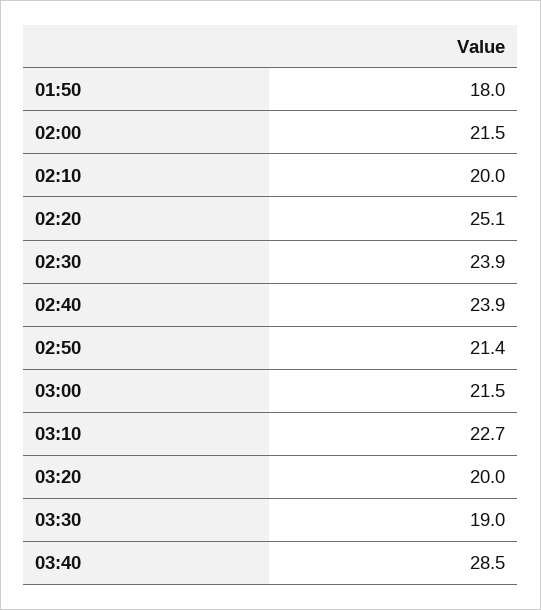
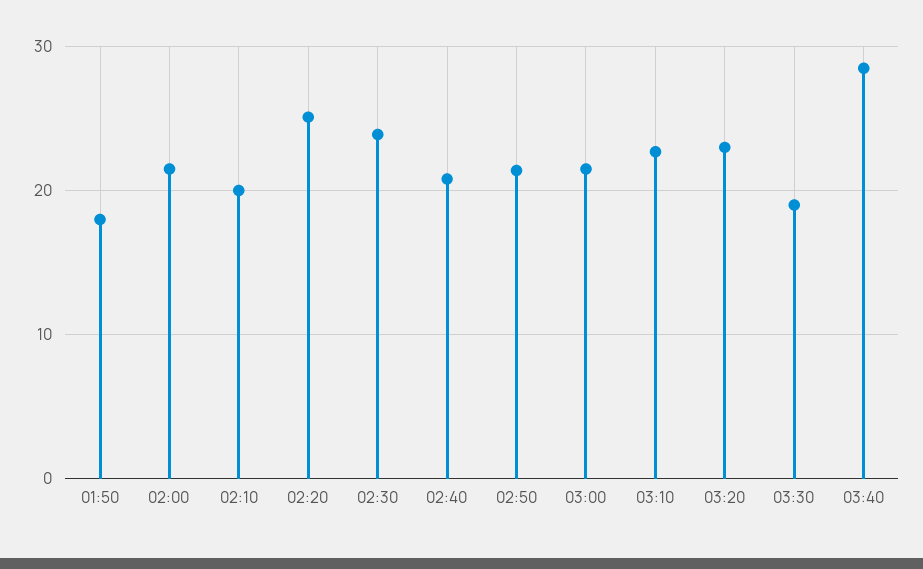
  {
    "01:50": 18,
    "02:00": 21.5,
    "02:10": 20,
    "02:20": 25.1,
    "02:30": 23.9,
-   "02:40": 23.9,
+   "02:40": 21,
    "02:50": 21.4,
    "03:00": 21.5,
    "03:10": 22.7,
-   "03:20": 20,
+   "03:20": 23,
    "03:30": 19,
    "03:40": 28.5
  }

